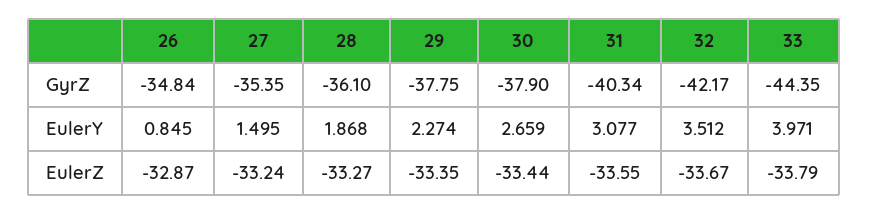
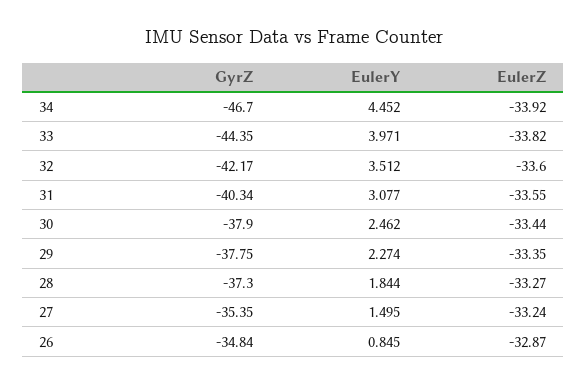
  {
    "26": {
      "GyrZ": -34.84,
      "EulerY": 0.845,
      "EulerZ": -32.87
    },
    "27": {
      "GyrZ": -35.35,
      "EulerY": 1.495,
      "EulerZ": -33.24
    },
    "28": {
-     "GyrZ": -36.1,
+     "GyrZ": -37.3,
-     "EulerY": 1.868,
+     "EulerY": 1.844,
      "EulerZ": -33.27
    },
    "29": {
      "GyrZ": -37.75,
      "EulerY": 2.274,
      "EulerZ": -33.35
    },
    "30": {
      "GyrZ": -37.9,
-     "EulerY": 2.659,
+     "EulerY": 2.462,
      "EulerZ": -33.44
    },
    "31": {
      "GyrZ": -40.34,
      "EulerY": 3.077,
      "EulerZ": -33.55
    },
    "32": {
      "GyrZ": -42.17,
      "EulerY": 3.512,
-     "EulerZ": -33.67
+     "EulerZ": -33.6
    },
    "33": {
      "GyrZ": -44.35,
      "EulerY": 3.971,
-     "EulerZ": -33.79
+     "EulerZ": -33.82
-   }
+   },
+   "34": {
+     "GyrZ": -46.7,
+     "EulerY": 4.452,
+     "EulerZ": -33.92
+   }
  }

